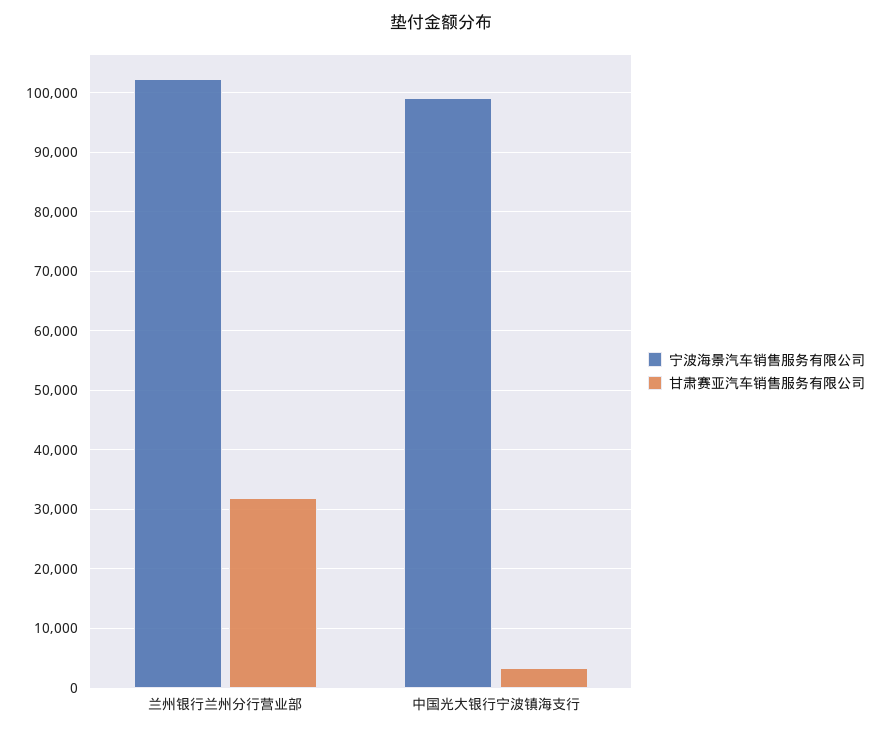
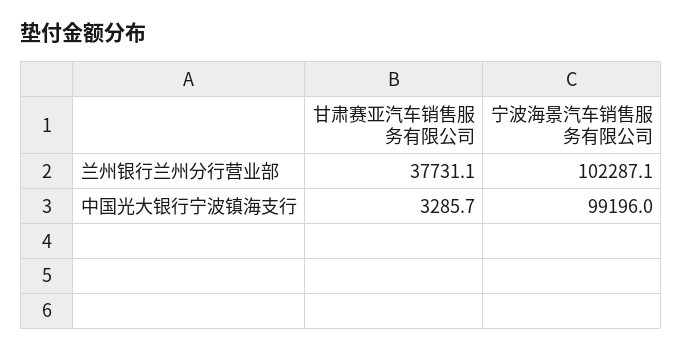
  {
    "宁波海景汽车销售服务有限公司": {
      "兰州银行兰州分行营业部": 102287.1,
      "中国光大银行宁波镇海支行": 99196
    },
    "甘肃赛亚汽车销售服务有限公司": {
-     "兰州银行兰州分行营业部": 32000,
+     "兰州银行兰州分行营业部": 37731.1,
      "中国光大银行宁波镇海支行": 3285.7
    }
  }

